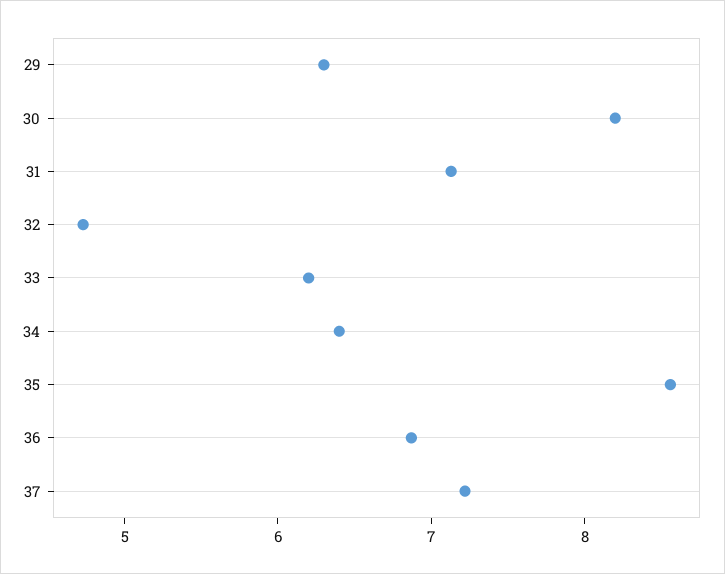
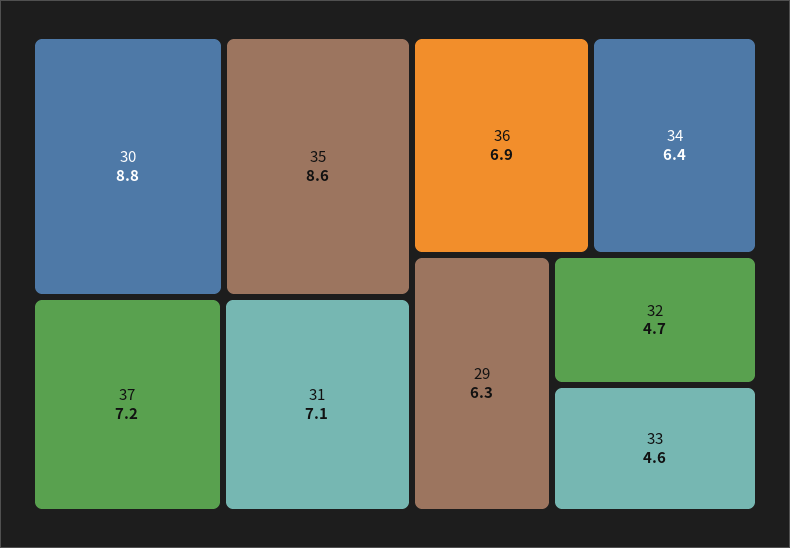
  {
    "29": 6.3,
-   "30": 8.2,
+   "30": 8.8,
    "31": 7.1,
    "32": 4.7,
-   "33": 6.2,
+   "33": 4.6,
    "34": 6.4,
    "35": 8.6,
    "36": 6.9,
    "37": 7.2
  }

